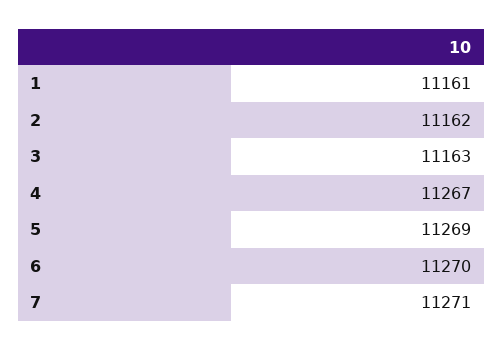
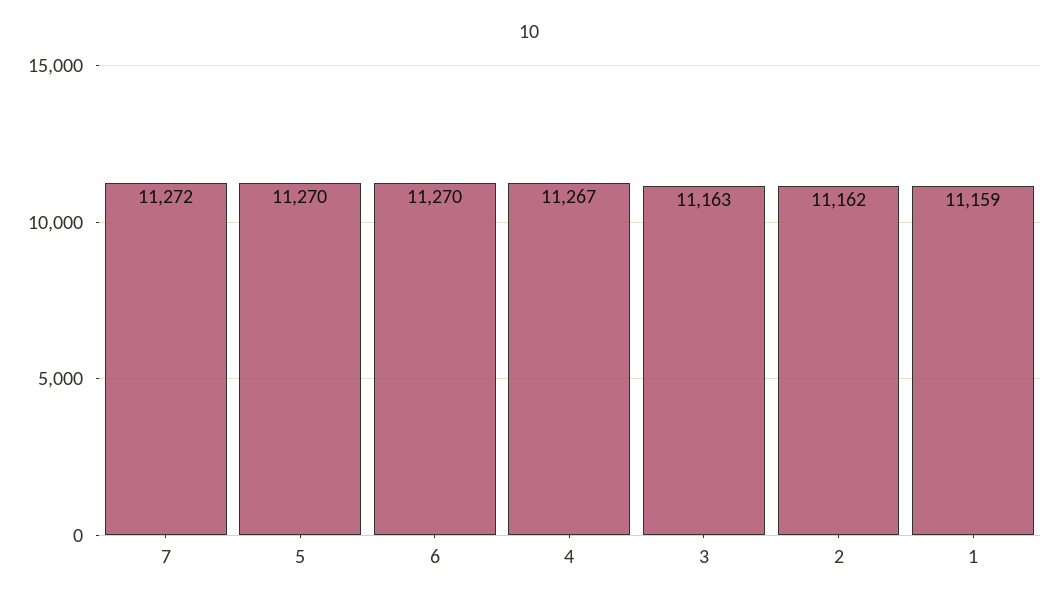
  {
-   "1": 11161,
+   "1": 11159,
    "2": 11162,
    "3": 11163,
    "4": 11267,
-   "5": 11269,
+   "5": 11270,
    "6": 11270,
-   "7": 11271
+   "7": 11272
  }

